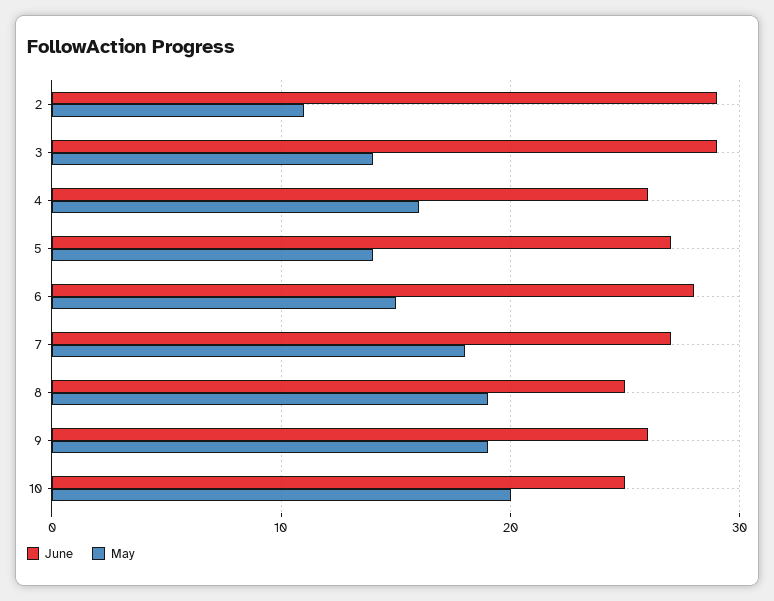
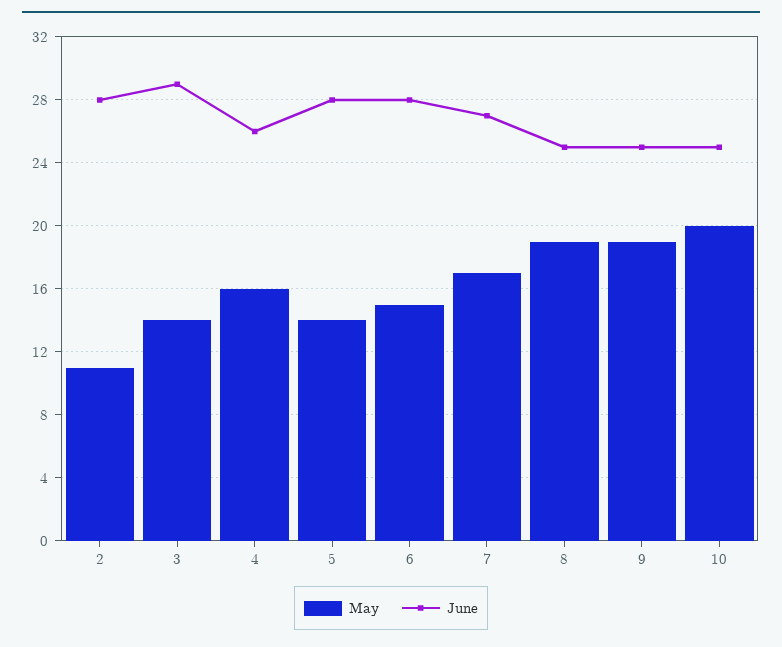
  {
    "June": {
-     "2": 29,
+     "2": 28,
      "3": 29,
      "4": 26,
-     "5": 27,
+     "5": 28,
      "6": 28,
      "7": 27,
      "8": 25,
-     "9": 26,
+     "9": 25,
      "10": 25
    },
    "May": {
      "2": 11,
      "3": 14,
      "4": 16,
      "5": 14,
      "6": 15,
-     "7": 18,
+     "7": 17,
      "8": 19,
      "9": 19,
      "10": 20
    }
  }

